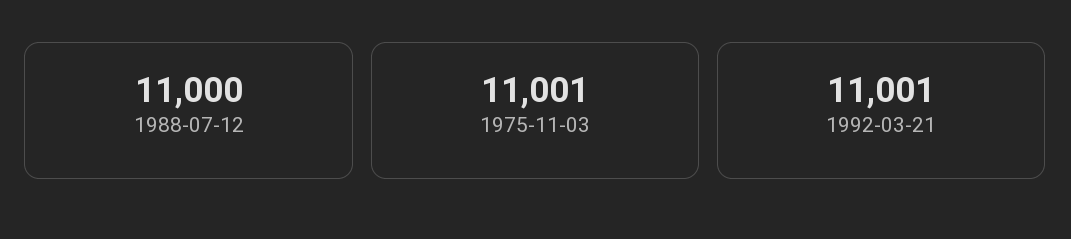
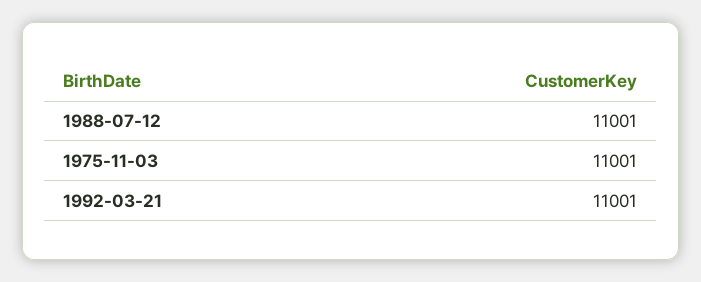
  {
-   "1988-07-12": 11000,
+   "1988-07-12": 11001,
    "1975-11-03": 11001,
    "1992-03-21": 11001
  }

